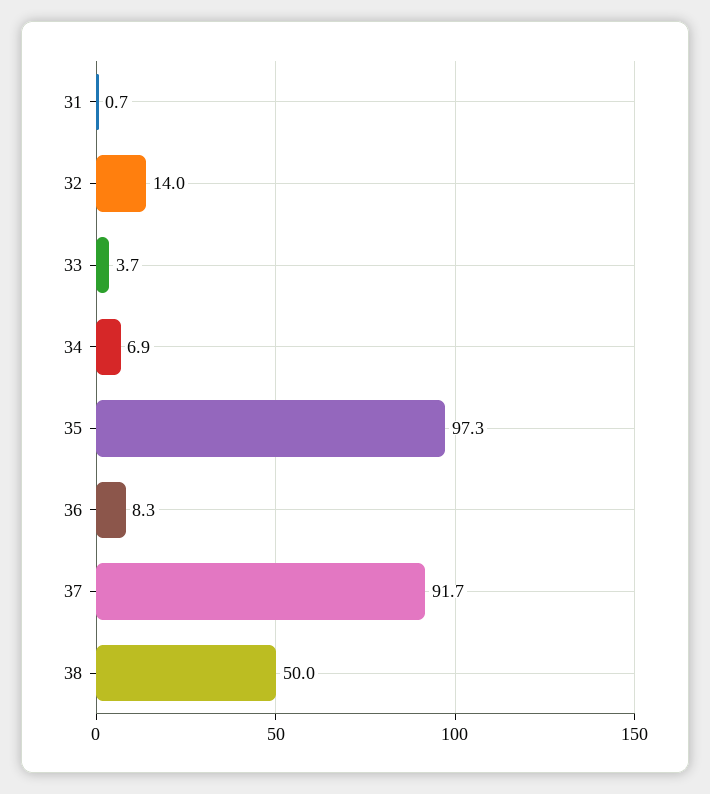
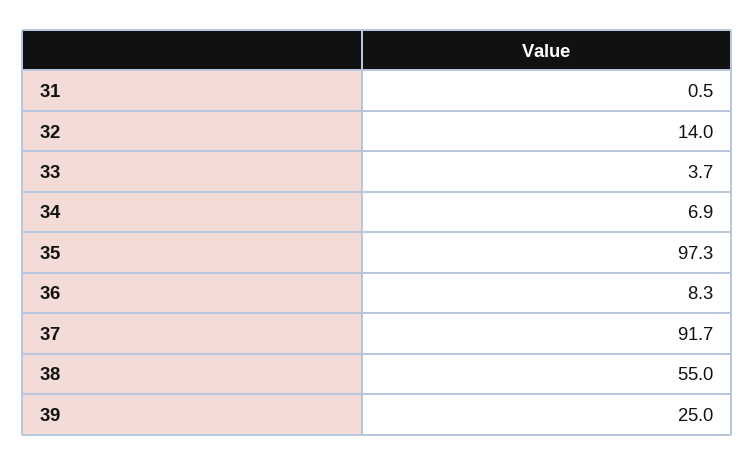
  {
-   "31": 0.7,
+   "31": 0.5,
    "32": 14,
    "33": 3.7,
    "34": 6.9,
    "35": 97.3,
    "36": 8.3,
    "37": 91.7,
-   "38": 50
+   "38": 55,
+   "39": 25
  }

